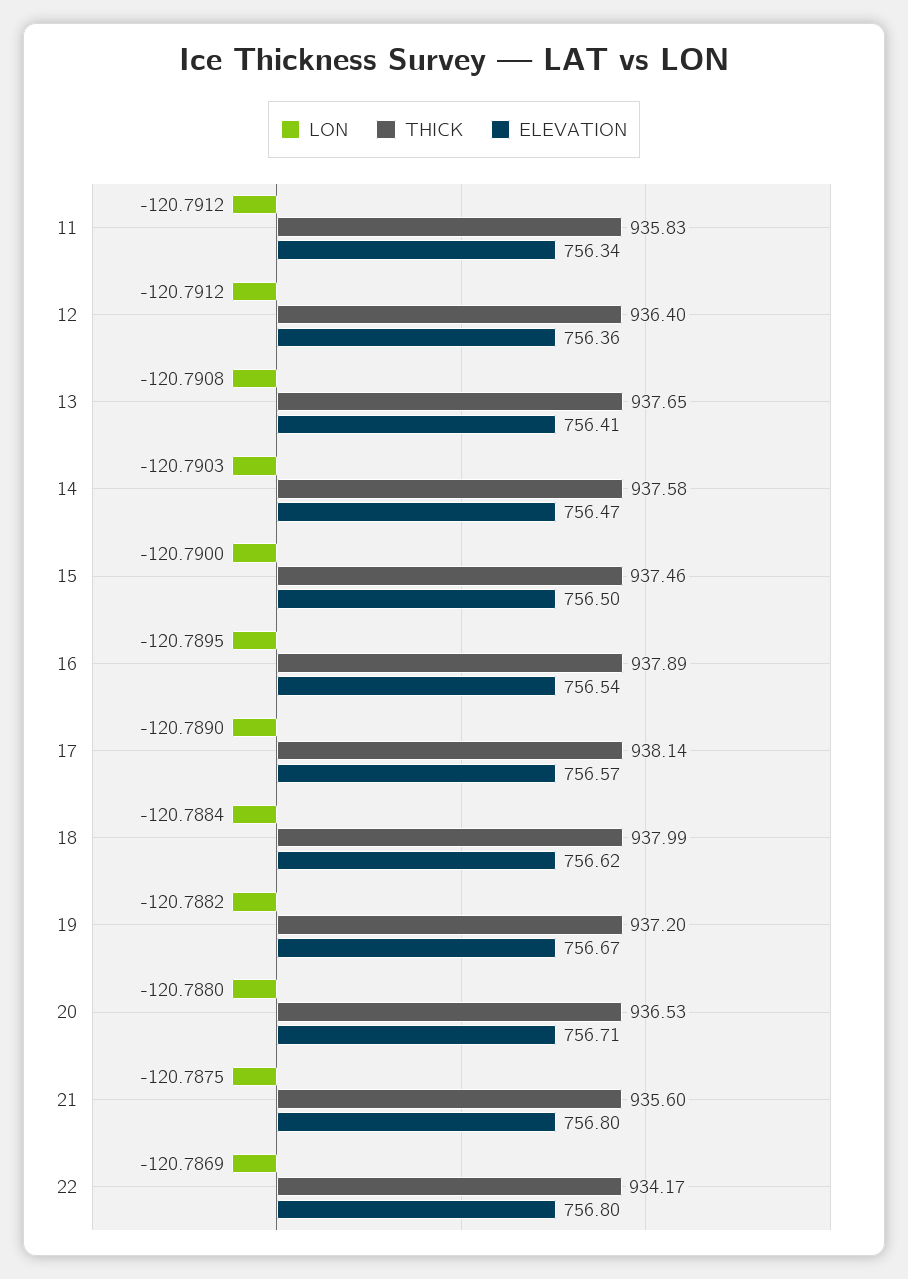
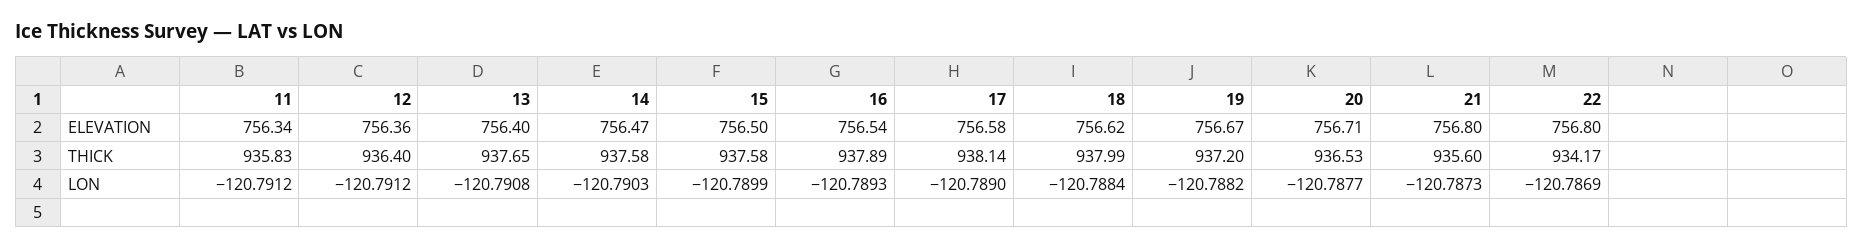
  {
    "LON": {
      "11": -120.7912,
      "12": -120.7912,
      "13": -120.7908,
      "14": -120.7903,
-     "15": -120.79,
+     "15": -120.7899,
-     "16": -120.7895,
+     "16": -120.7893,
      "17": -120.789,
      "18": -120.7884,
      "19": -120.7882,
-     "20": -120.788,
+     "20": -120.7877,
-     "21": -120.7875,
+     "21": -120.7873,
      "22": -120.7869
    },
    "THICK": {
      "11": 935.83,
      "12": 936.4,
      "13": 937.65,
      "14": 937.58,
-     "15": 937.46,
+     "15": 937.58,
      "16": 937.89,
      "17": 938.14,
      "18": 937.99,
      "19": 937.2,
      "20": 936.53,
      "21": 935.6,
      "22": 934.17
    },
    "ELEVATION": {
      "11": 756.34,
      "12": 756.36,
-     "13": 756.41,
+     "13": 756.4,
      "14": 756.47,
      "15": 756.5,
      "16": 756.54,
-     "17": 756.57,
+     "17": 756.58,
      "18": 756.62,
      "19": 756.67,
      "20": 756.71,
      "21": 756.8,
      "22": 756.8
    }
  }

